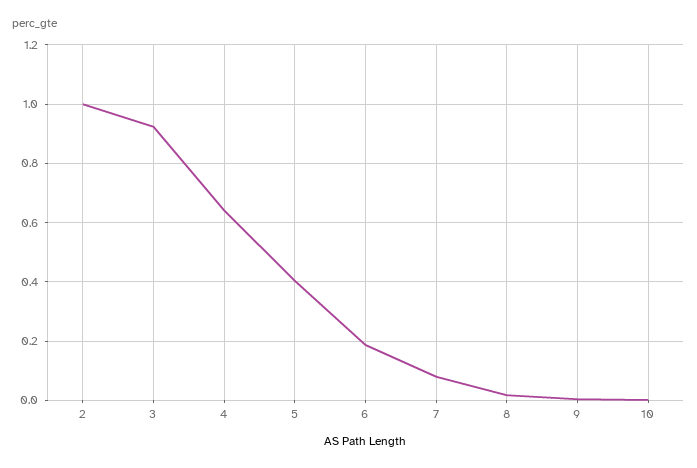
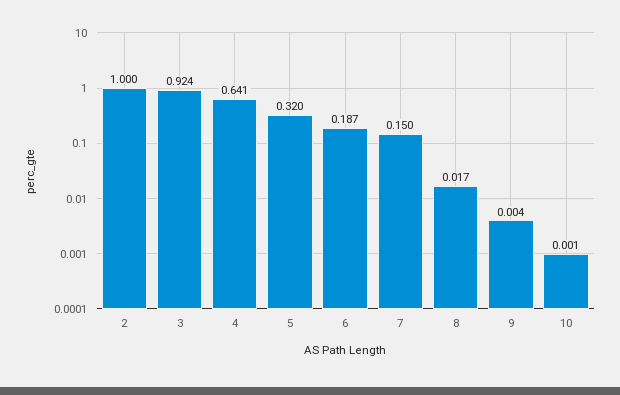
  {
    "2": 1,
    "3": 0.924,
    "4": 0.641,
-   "5": 0.4,
+   "5": 0.32,
    "6": 0.187,
-   "7": 0.075,
+   "7": 0.15,
    "8": 0.017,
    "9": 0.004,
    "10": 0.001
  }

